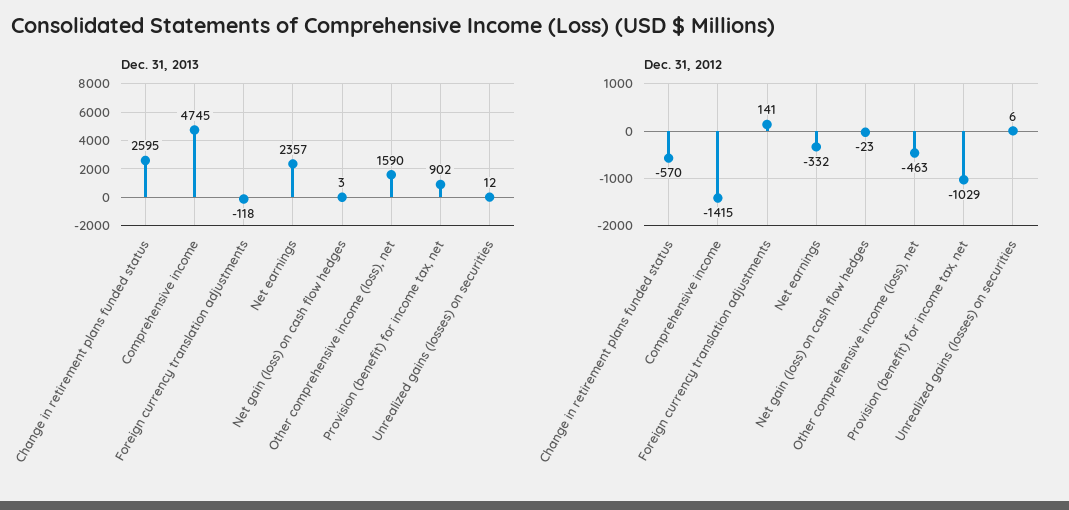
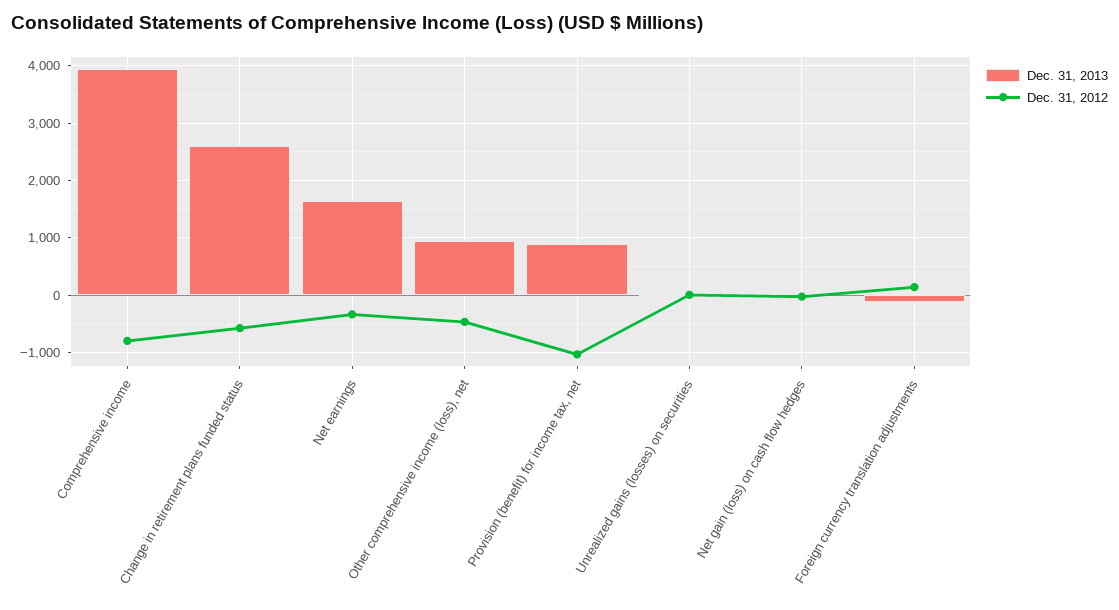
  {
    "Dec. 31, 2013": {
      "Change in retirement plans funded status": 2595,
-     "Comprehensive income": 4745,
+     "Comprehensive income": 4000,
      "Foreign currency translation adjustments": -118,
-     "Net earnings": 2357,
+     "Net earnings": 1600,
      "Net gain (loss) on cash flow hedges": 3,
-     "Other comprehensive income (loss), net": 1590,
+     "Other comprehensive income (loss), net": 1000,
      "Provision (benefit) for income tax, net": 902,
      "Unrealized gains (losses) on securities": 12
    },
    "Dec. 31, 2012": {
      "Change in retirement plans funded status": -570,
-     "Comprehensive income": -1415,
+     "Comprehensive income": -800,
      "Foreign currency translation adjustments": 141,
      "Net earnings": -332,
      "Net gain (loss) on cash flow hedges": -23,
      "Other comprehensive income (loss), net": -463,
      "Provision (benefit) for income tax, net": -1029,
      "Unrealized gains (losses) on securities": 6
    }
  }

